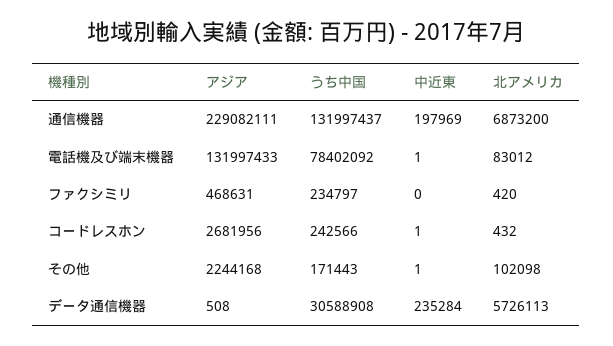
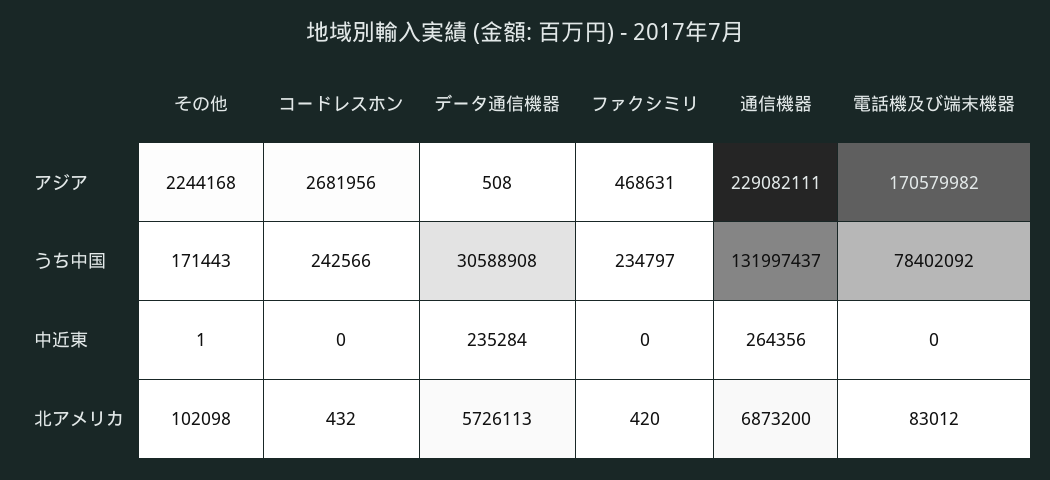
  {
    "アジア": {
      "通信機器": 229082111,
-     "電話機及び端末機器": 131997433,
+     "電話機及び端末機器": 170579982,
      "ファクシミリ": 468631,
      "コードレスホン": 2681956,
      "その他": 2244168,
      "データ通信機器": 508
    },
    "うち中国": {
      "通信機器": 131997437,
      "電話機及び端末機器": 78402092,
      "ファクシミリ": 234797,
      "コードレスホン": 242566,
      "その他": 171443,
      "データ通信機器": 30588908
    },
    "中近東": {
-     "通信機器": 197969,
+     "通信機器": 264356,
-     "電話機及び端末機器": 1,
+     "電話機及び端末機器": 0,
      "ファクシミリ": 0,
-     "コードレスホン": 1,
+     "コードレスホン": 0,
      "その他": 1,
      "データ通信機器": 235284
    },
    "北アメリカ": {
      "通信機器": 6873200,
      "電話機及び端末機器": 83012,
      "ファクシミリ": 420,
      "コードレスホン": 432,
      "その他": 102098,
      "データ通信機器": 5726113
    }
  }

